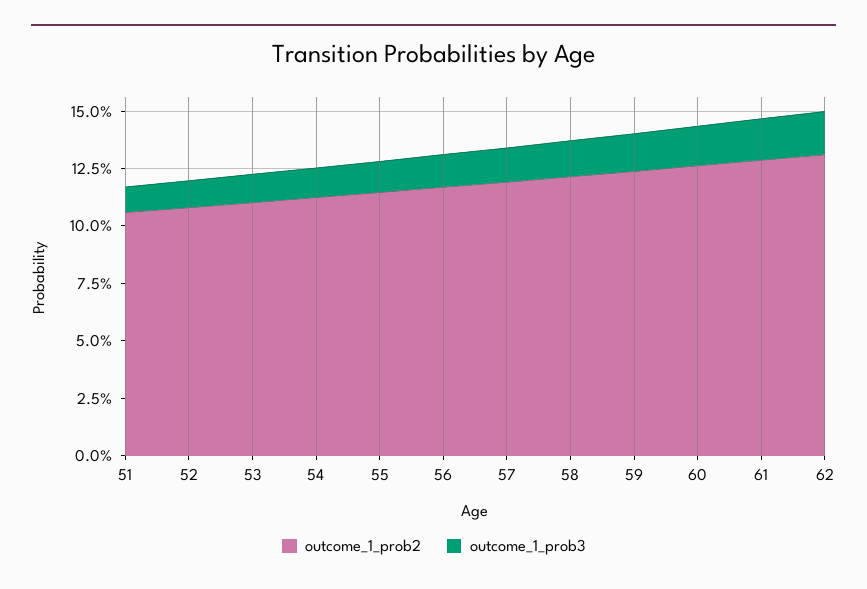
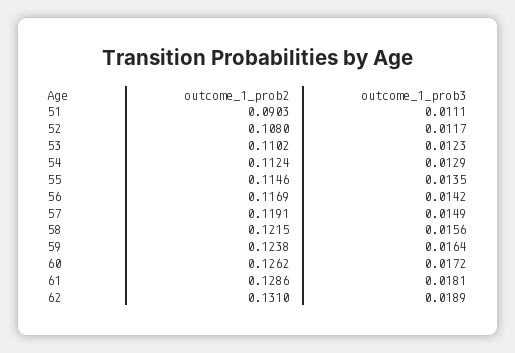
  {
    "outcome_1_prob2": {
-     "51": 0.105,
+     "51": 0.0903,
      "52": 0.108,
      "53": 0.1102,
      "54": 0.1124,
      "55": 0.1146,
      "56": 0.1169,
      "57": 0.1191,
      "58": 0.1215,
      "59": 0.1238,
      "60": 0.1262,
      "61": 0.1286,
      "62": 0.131
    },
    "outcome_1_prob3": {
      "51": 0.0111,
      "52": 0.0117,
      "53": 0.0123,
      "54": 0.0129,
      "55": 0.0135,
      "56": 0.0142,
      "57": 0.0149,
      "58": 0.0156,
      "59": 0.0164,
      "60": 0.0172,
      "61": 0.0181,
      "62": 0.0189
    }
  }

